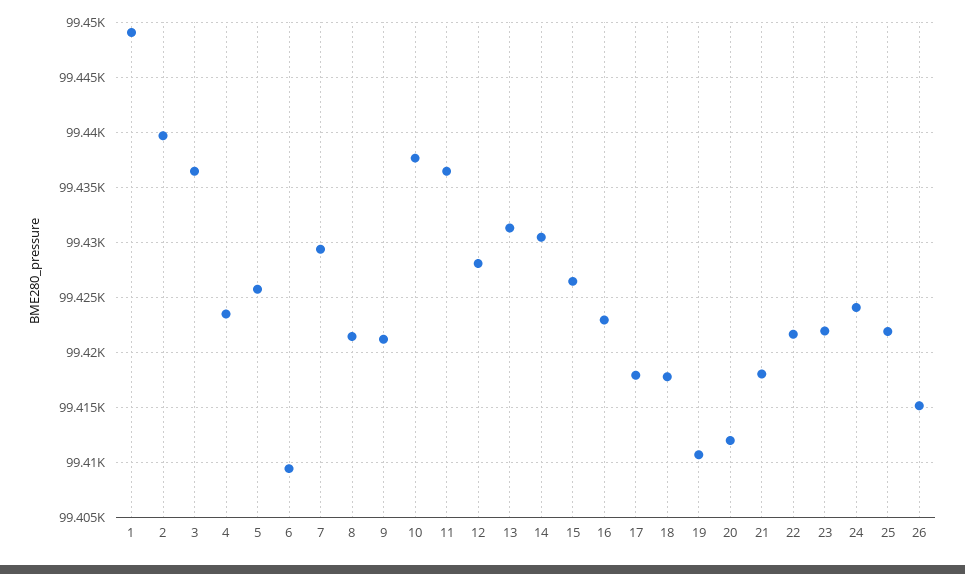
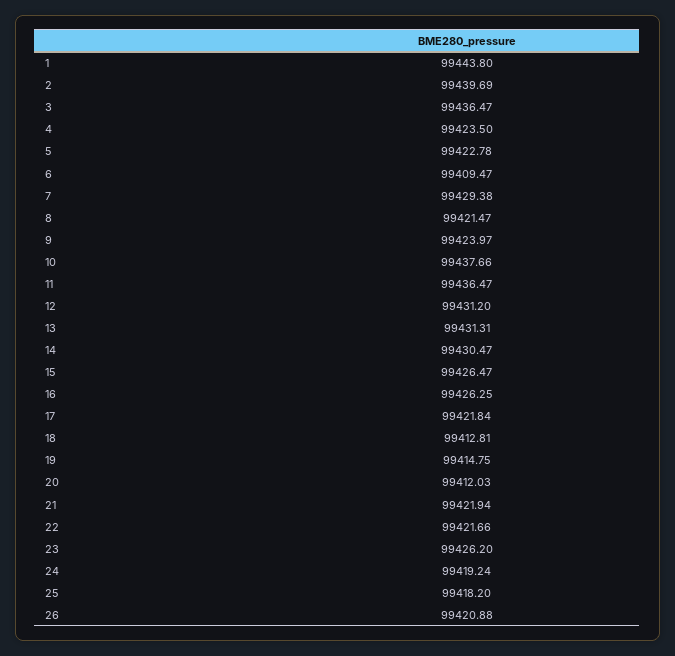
  {
-   "1": 99449,
+   "1": 99443.8,
    "2": 99439.69,
    "3": 99436.47,
    "4": 99423.5,
-   "5": 99426,
+   "5": 99422.78,
    "6": 99409.47,
    "7": 99429.38,
    "8": 99421.47,
-   "9": 99421,
+   "9": 99423.97,
    "10": 99437.66,
    "11": 99436.47,
-   "12": 99428,
+   "12": 99431.2,
    "13": 99431.31,
    "14": 99430.47,
    "15": 99426.47,
-   "16": 99423,
+   "16": 99426.25,
-   "17": 99418,
+   "17": 99421.84,
-   "18": 99418,
+   "18": 99412.81,
-   "19": 99411,
+   "19": 99414.75,
    "20": 99412.03,
-   "21": 99418,
+   "21": 99421.94,
    "22": 99421.66,
-   "23": 99422,
+   "23": 99426.2,
-   "24": 99424,
+   "24": 99419.24,
-   "25": 99422,
+   "25": 99418.2,
-   "26": 99415
+   "26": 99420.88
  }

